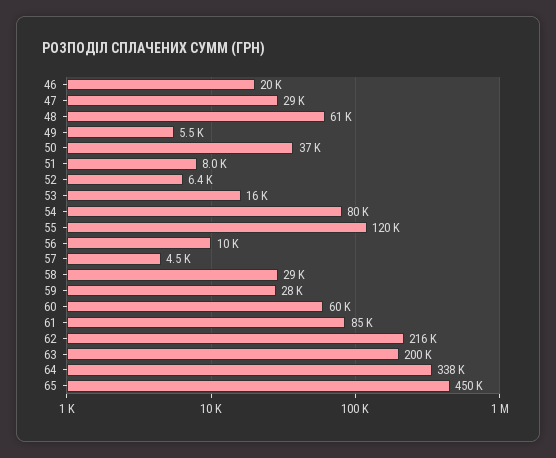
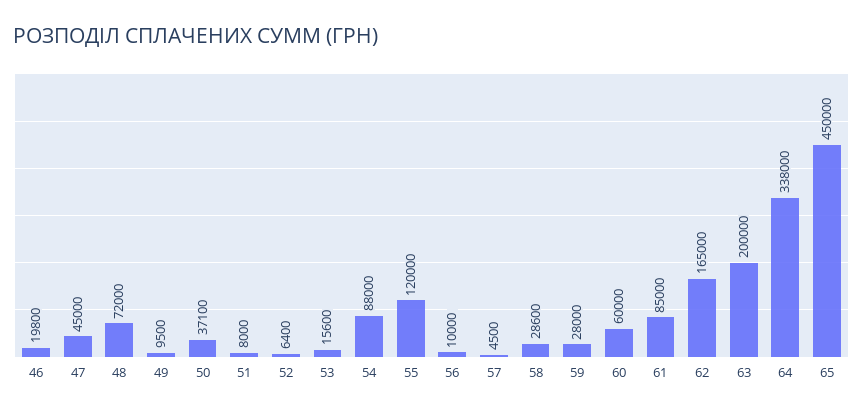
  {
    "46": 19800,
-   "47": 29000,
+   "47": 45000,
-   "48": 61000,
+   "48": 72000,
-   "49": 5500,
+   "49": 9500,
    "50": 37100,
    "51": 8000,
    "52": 6400,
    "53": 15600,
-   "54": 80000,
+   "54": 88000,
    "55": 120000,
    "56": 10000,
    "57": 4500,
    "58": 28600,
    "59": 28000,
    "60": 60000,
    "61": 85000,
-   "62": 216000,
+   "62": 165000,
    "63": 200000,
    "64": 338000,
    "65": 450000
  }

